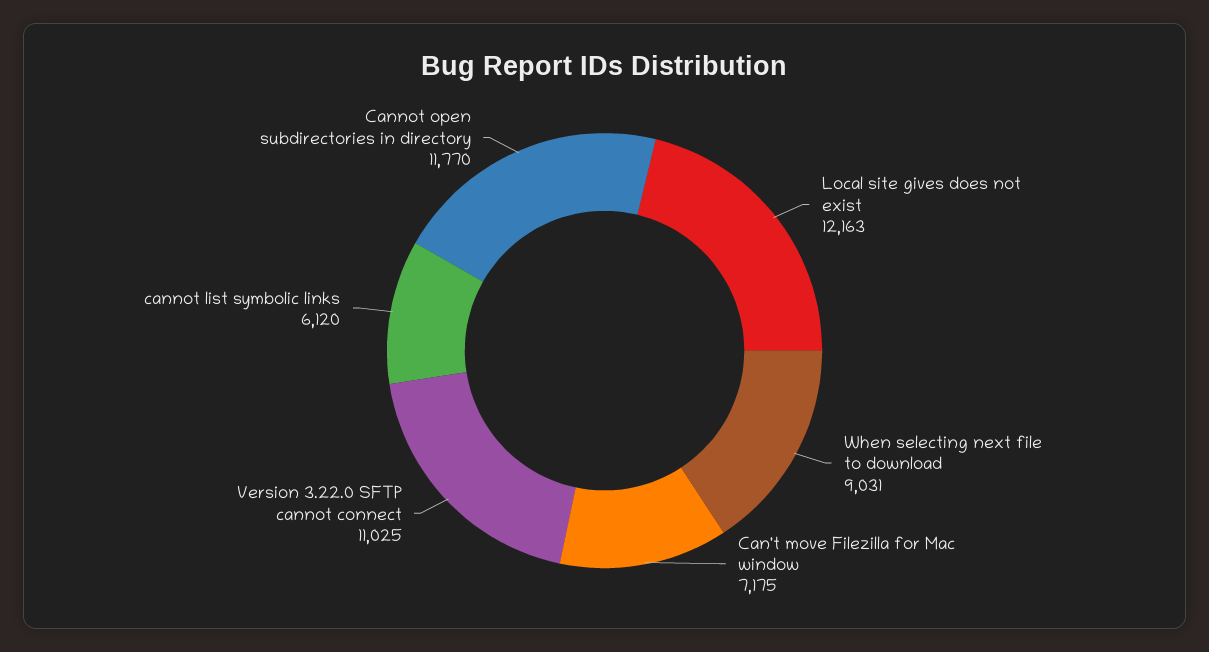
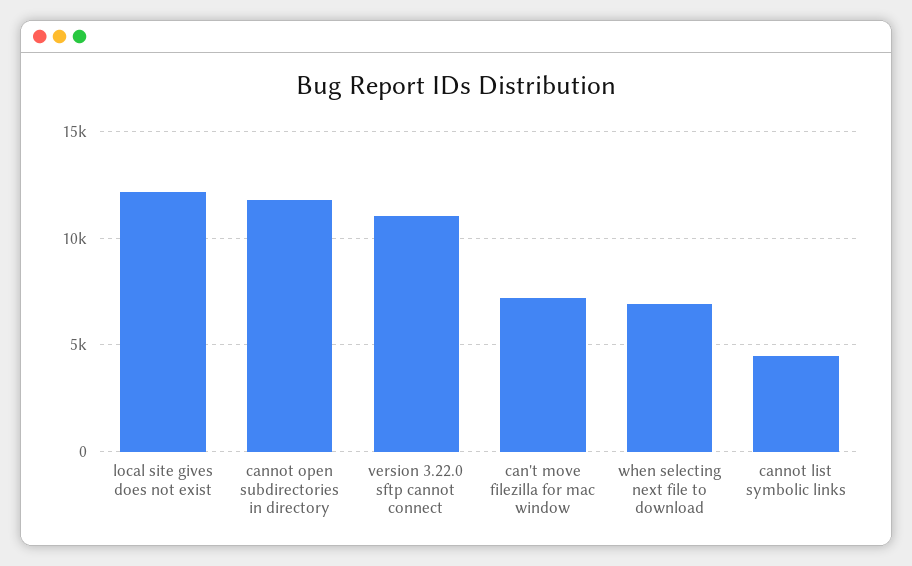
  {
    "Local site gives does not exist": 12163,
-   "When selecting next file to download": 9031,
+   "When selecting next file to download": 7000,
    "Can't move Filezilla for Mac window": 7175,
    "Version 3.22.0 SFTP cannot connect": 11025,
-   "cannot list symbolic links": 6120,
+   "cannot list symbolic links": 4500,
    "Cannot open subdirectories in directory": 11770
  }

